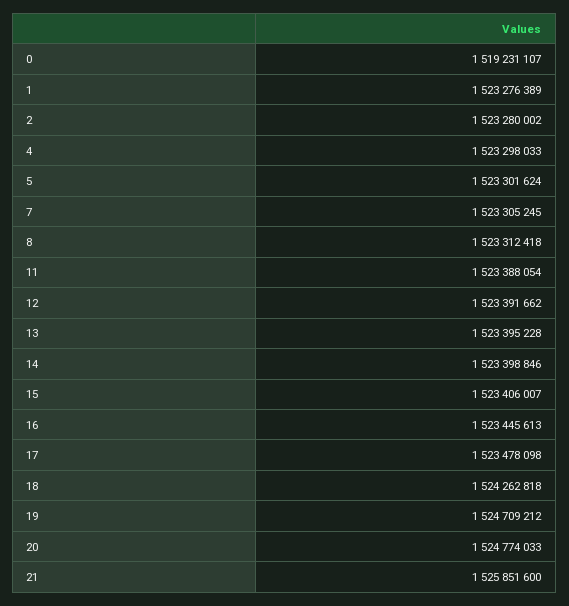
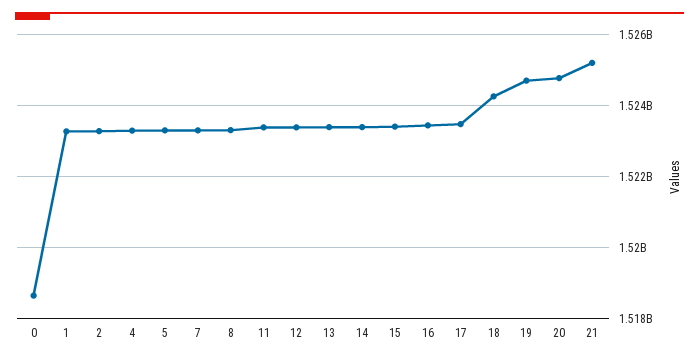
  {
-   "0": 1519231107,
+   "0": 1518600000,
    "1": 1523276389,
    "2": 1523280002,
    "4": 1523298033,
    "5": 1523301624,
    "7": 1523305245,
    "8": 1523312418,
    "11": 1523388054,
    "12": 1523391662,
    "13": 1523395228,
    "14": 1523398846,
    "15": 1523406007,
    "16": 1523445613,
    "17": 1523478098,
    "18": 1524262818,
    "19": 1524709212,
    "20": 1524774033,
-   "21": 1525851600
+   "21": 1525200000
  }

